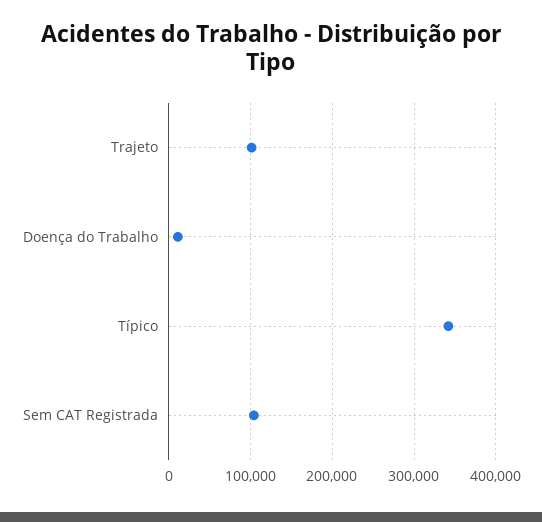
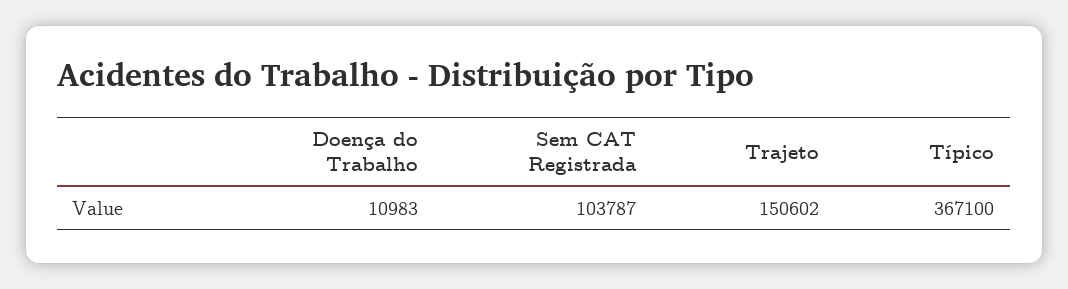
  {
-   "Trajeto": 100000,
+   "Trajeto": 150602,
    "Doença do Trabalho": 10983,
-   "Típico": 340000,
+   "Típico": 367100,
    "Sem CAT Registrada": 103787
  }

